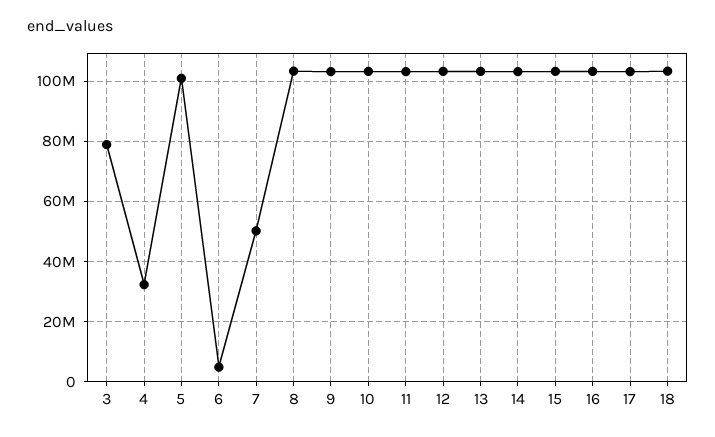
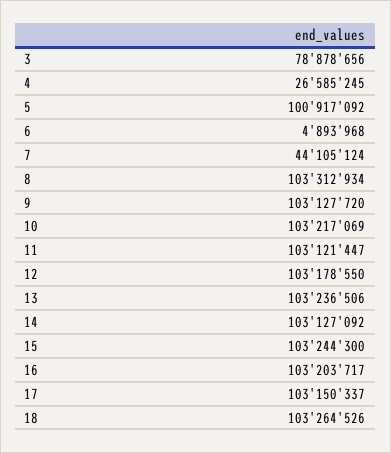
  {
    "3": 78878656,
-   "4": 32000000,
+   "4": 26585245,
    "5": 100917092,
    "6": 4893968,
-   "7": 50000000,
+   "7": 44105124,
    "8": 103312934,
    "9": 103127720,
    "10": 103217069,
    "11": 103121447,
    "12": 103178550,
    "13": 103236506,
    "14": 103127092,
    "15": 103244300,
    "16": 103203717,
    "17": 103150337,
    "18": 103264526
  }

